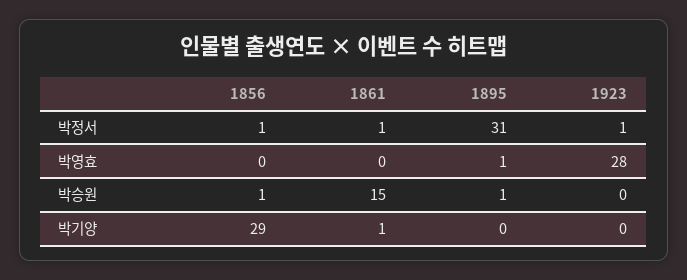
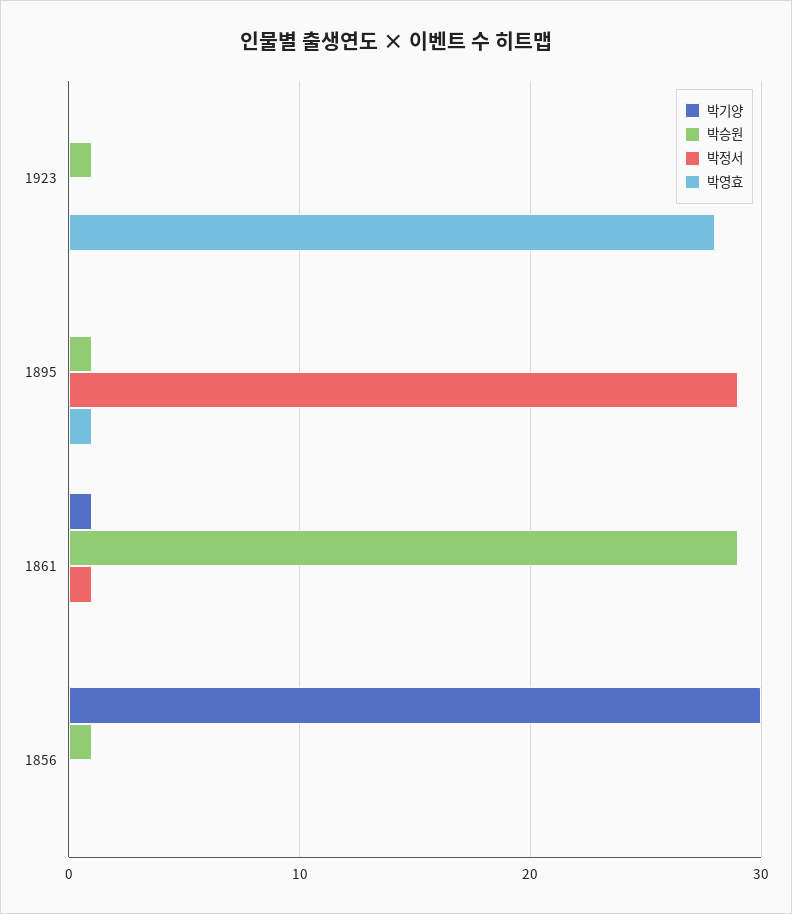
  {
    "박정서": {
-     "1856": 1,
+     "1856": 0,
      "1861": 1,
-     "1895": 31,
+     "1895": 29,
-     "1923": 1
+     "1923": 0
    },
    "박영효": {
      "1856": 0,
      "1861": 0,
      "1895": 1,
      "1923": 28
    },
    "박승원": {
      "1856": 1,
-     "1861": 15,
+     "1861": 29,
      "1895": 1,
-     "1923": 0
+     "1923": 1
    },
    "박기양": {
-     "1856": 29,
+     "1856": 30,
      "1861": 1,
      "1895": 0,
      "1923": 0
    }
  }

